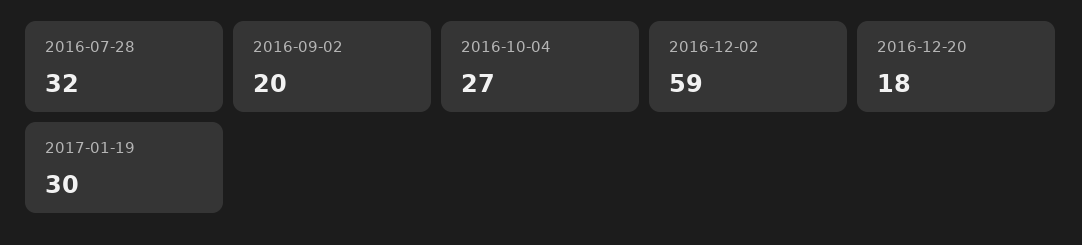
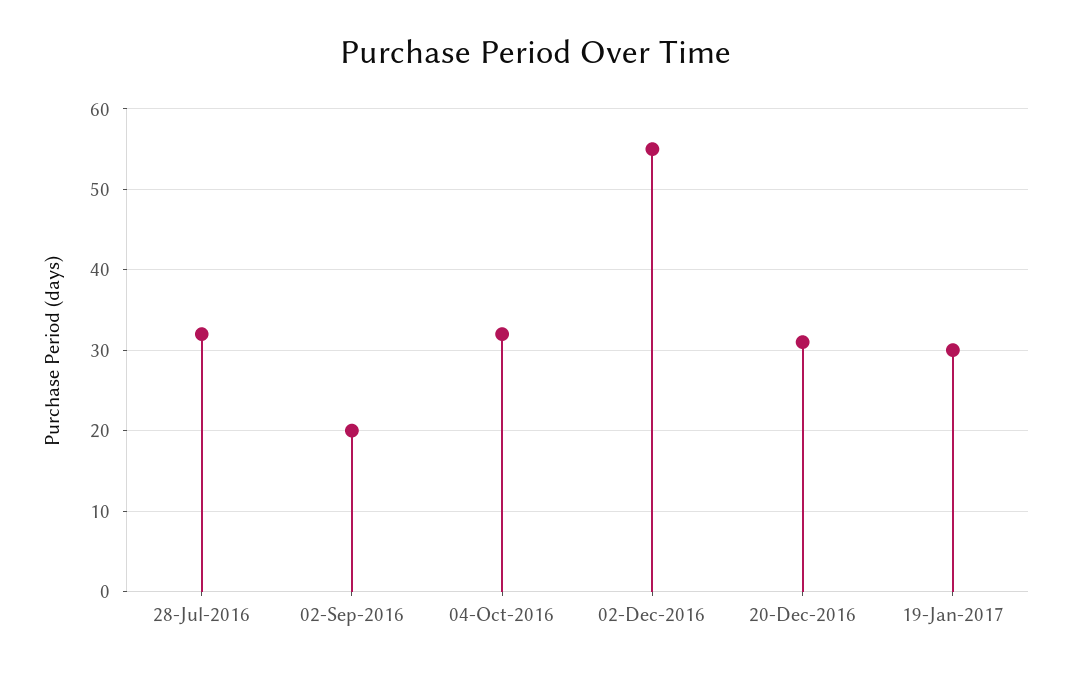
  {
    "2016-07-28": 32,
    "2016-09-02": 20,
-   "2016-10-04": 27,
+   "2016-10-04": 32,
-   "2016-12-02": 59,
+   "2016-12-02": 55,
-   "2016-12-20": 18,
+   "2016-12-20": 31,
    "2017-01-19": 30
  }

